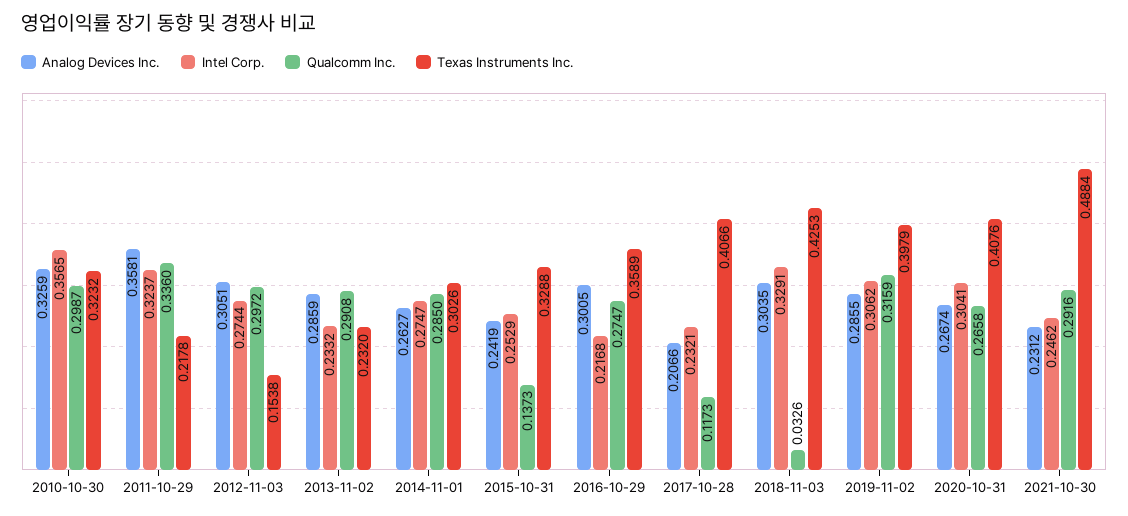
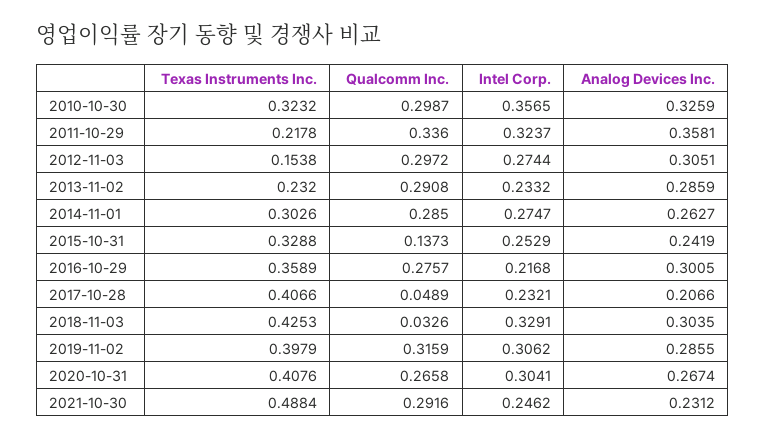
  {
    "Analog Devices Inc.": {
      "2010-10-30": 0.3259,
      "2011-10-29": 0.3581,
      "2012-11-03": 0.3051,
      "2013-11-02": 0.2859,
      "2014-11-01": 0.2627,
      "2015-10-31": 0.2419,
      "2016-10-29": 0.3005,
      "2017-10-28": 0.2066,
      "2018-11-03": 0.3035,
      "2019-11-02": 0.2855,
      "2020-10-31": 0.2674,
      "2021-10-30": 0.2312
    },
    "Intel Corp.": {
      "2010-10-30": 0.3565,
      "2011-10-29": 0.3237,
      "2012-11-03": 0.2744,
      "2013-11-02": 0.2332,
      "2014-11-01": 0.2747,
      "2015-10-31": 0.2529,
      "2016-10-29": 0.2168,
      "2017-10-28": 0.2321,
      "2018-11-03": 0.3291,
      "2019-11-02": 0.3062,
      "2020-10-31": 0.3041,
      "2021-10-30": 0.2462
    },
    "Qualcomm Inc.": {
      "2010-10-30": 0.2987,
      "2011-10-29": 0.336,
      "2012-11-03": 0.2972,
      "2013-11-02": 0.2908,
      "2014-11-01": 0.285,
      "2015-10-31": 0.1373,
-     "2016-10-29": 0.2747,
+     "2016-10-29": 0.2757,
-     "2017-10-28": 0.1173,
+     "2017-10-28": 0.0489,
      "2018-11-03": 0.0326,
      "2019-11-02": 0.3159,
      "2020-10-31": 0.2658,
      "2021-10-30": 0.2916
    },
    "Texas Instruments Inc.": {
      "2010-10-30": 0.3232,
      "2011-10-29": 0.2178,
      "2012-11-03": 0.1538,
      "2013-11-02": 0.232,
      "2014-11-01": 0.3026,
      "2015-10-31": 0.3288,
      "2016-10-29": 0.3589,
      "2017-10-28": 0.4066,
      "2018-11-03": 0.4253,
      "2019-11-02": 0.3979,
      "2020-10-31": 0.4076,
      "2021-10-30": 0.4884
    }
  }

